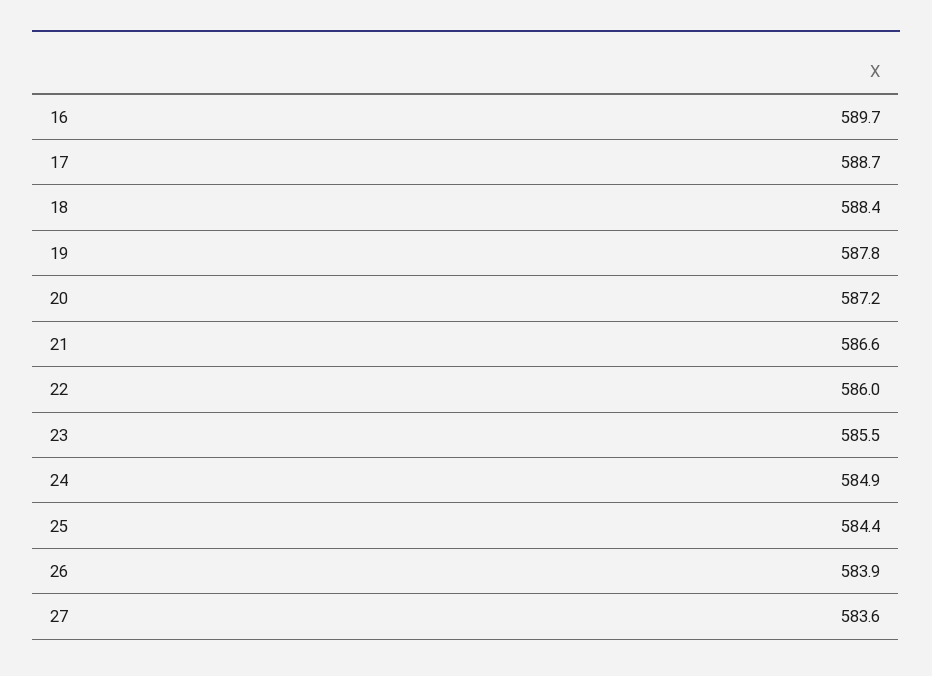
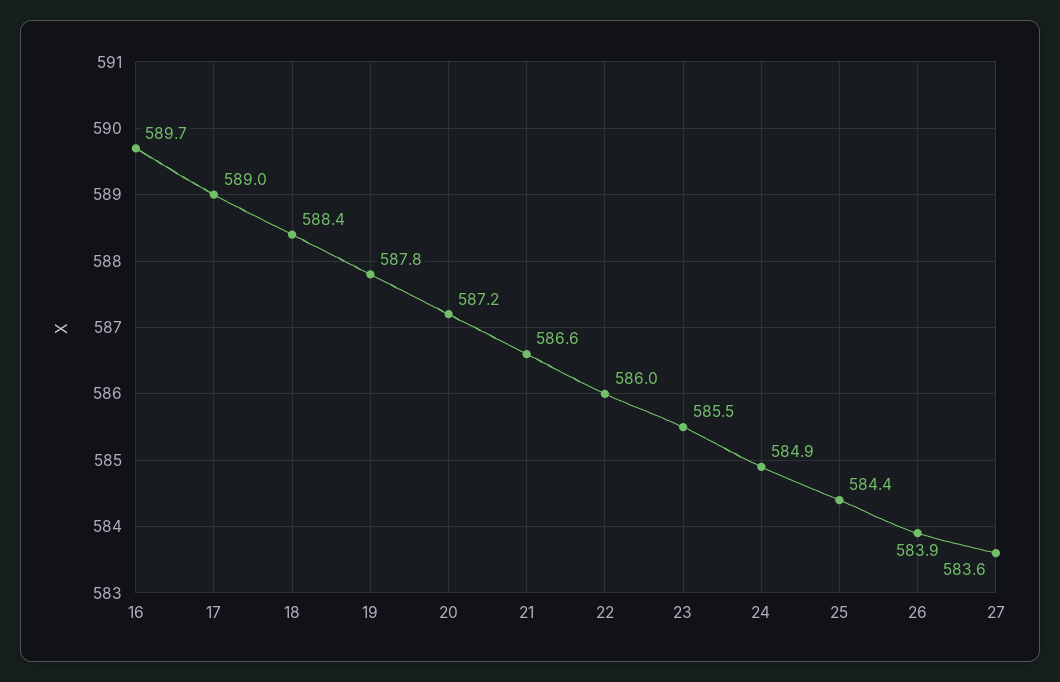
  {
    "16": 589.7,
-   "17": 588.7,
+   "17": 589,
    "18": 588.4,
    "19": 587.8,
    "20": 587.2,
    "21": 586.6,
    "22": 586,
    "23": 585.5,
    "24": 584.9,
    "25": 584.4,
    "26": 583.9,
    "27": 583.6
  }

